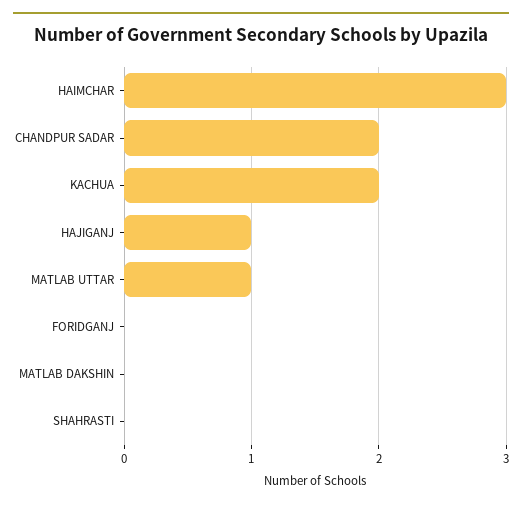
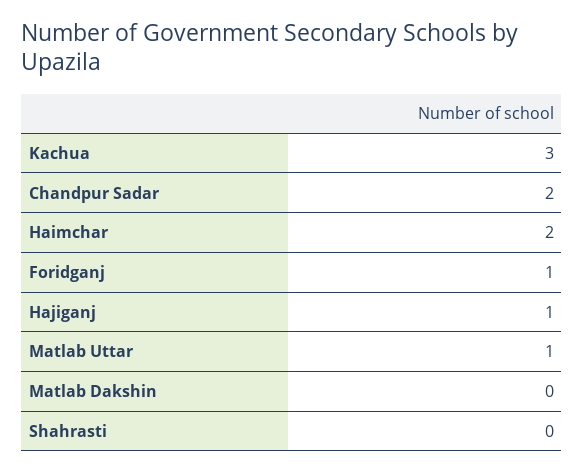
  {
-   "HAIMCHAR": 3,
+   "HAIMCHAR": 2,
    "CHANDPUR SADAR": 2,
-   "KACHUA": 2,
+   "KACHUA": 3,
    "HAJIGANJ": 1,
    "MATLAB UTTAR": 1,
-   "FORIDGANJ": 0,
+   "FORIDGANJ": 1,
    "MATLAB DAKSHIN": 0,
    "SHAHRASTI": 0
  }

